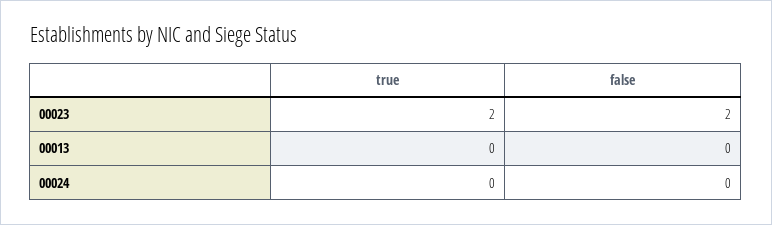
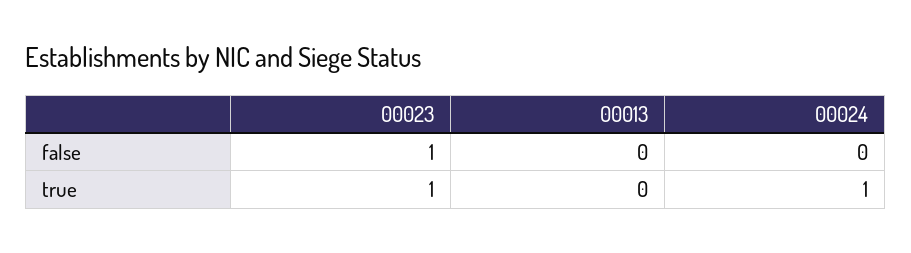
  {
    "true": {
-     "00023": 2,
+     "00023": 1,
      "00013": 0,
-     "00024": 0
+     "00024": 1
    },
    "false": {
-     "00023": 2,
+     "00023": 1,
      "00013": 0,
      "00024": 0
    }
  }

